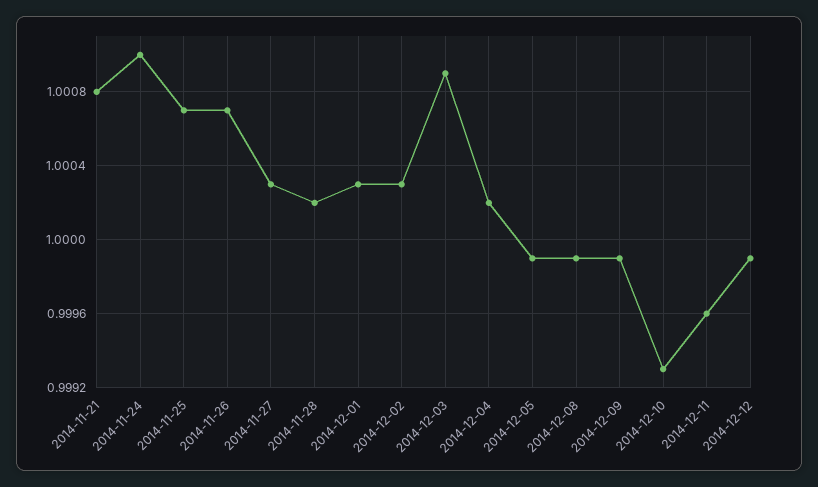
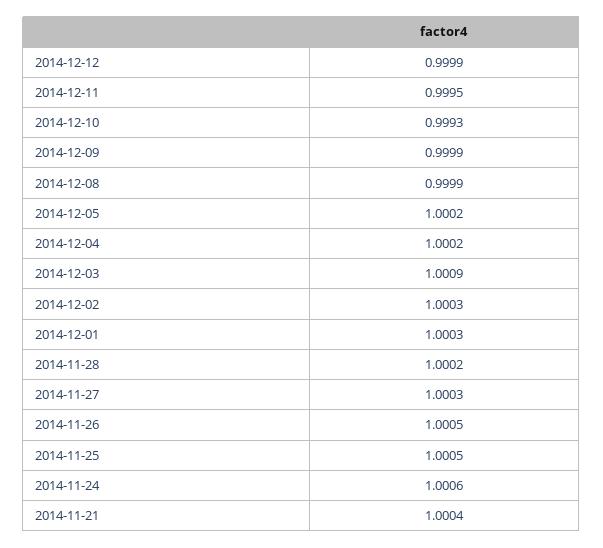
  {
-   "2014-11-21": 1.0008,
+   "2014-11-21": 1.0004,
-   "2014-11-24": 1.001,
+   "2014-11-24": 1.0006,
-   "2014-11-25": 1.0007,
+   "2014-11-25": 1.0005,
-   "2014-11-26": 1.0007,
+   "2014-11-26": 1.0005,
    "2014-11-27": 1.0003,
    "2014-11-28": 1.0002,
    "2014-12-01": 1.0003,
    "2014-12-02": 1.0003,
    "2014-12-03": 1.0009,
    "2014-12-04": 1.0002,
-   "2014-12-05": 0.9999,
+   "2014-12-05": 1.0002,
    "2014-12-08": 0.9999,
    "2014-12-09": 0.9999,
    "2014-12-10": 0.9993,
-   "2014-12-11": 0.9996,
+   "2014-12-11": 0.9995,
    "2014-12-12": 0.9999
  }

